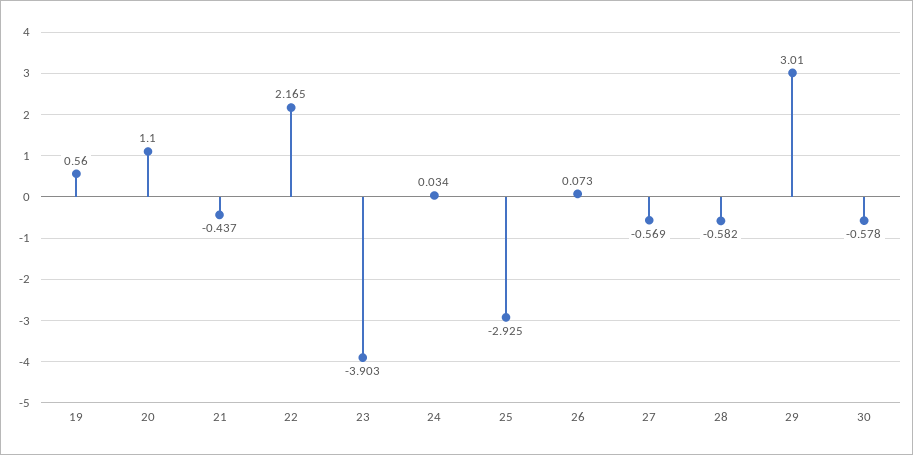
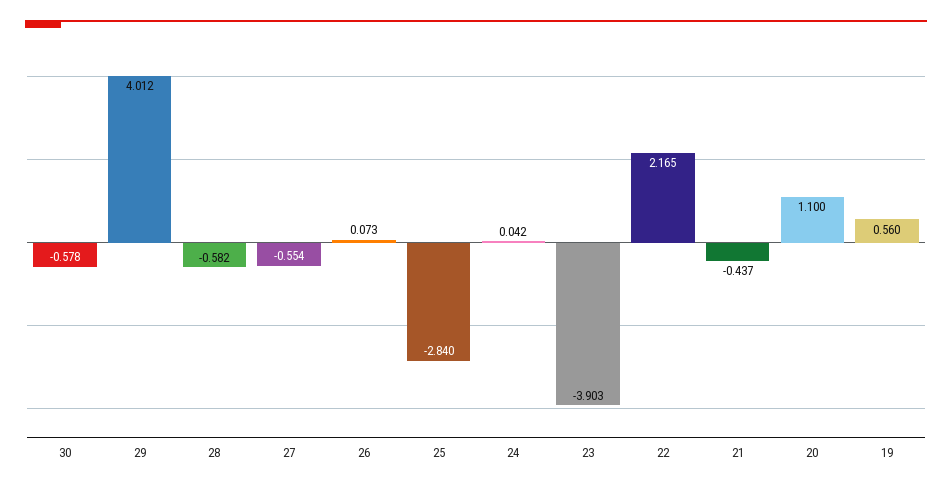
  {
    "19": 0.56,
    "20": 1.1,
    "21": -0.437,
    "22": 2.165,
    "23": -3.903,
-   "24": 0.034,
+   "24": 0.042,
-   "25": -2.925,
+   "25": -2.84,
    "26": 0.073,
-   "27": -0.569,
+   "27": -0.554,
    "28": -0.582,
-   "29": 3.01,
+   "29": 4.012,
    "30": -0.578
  }

